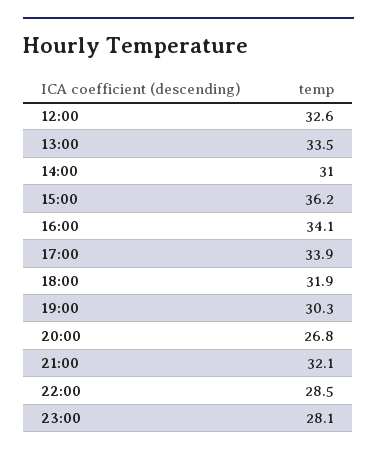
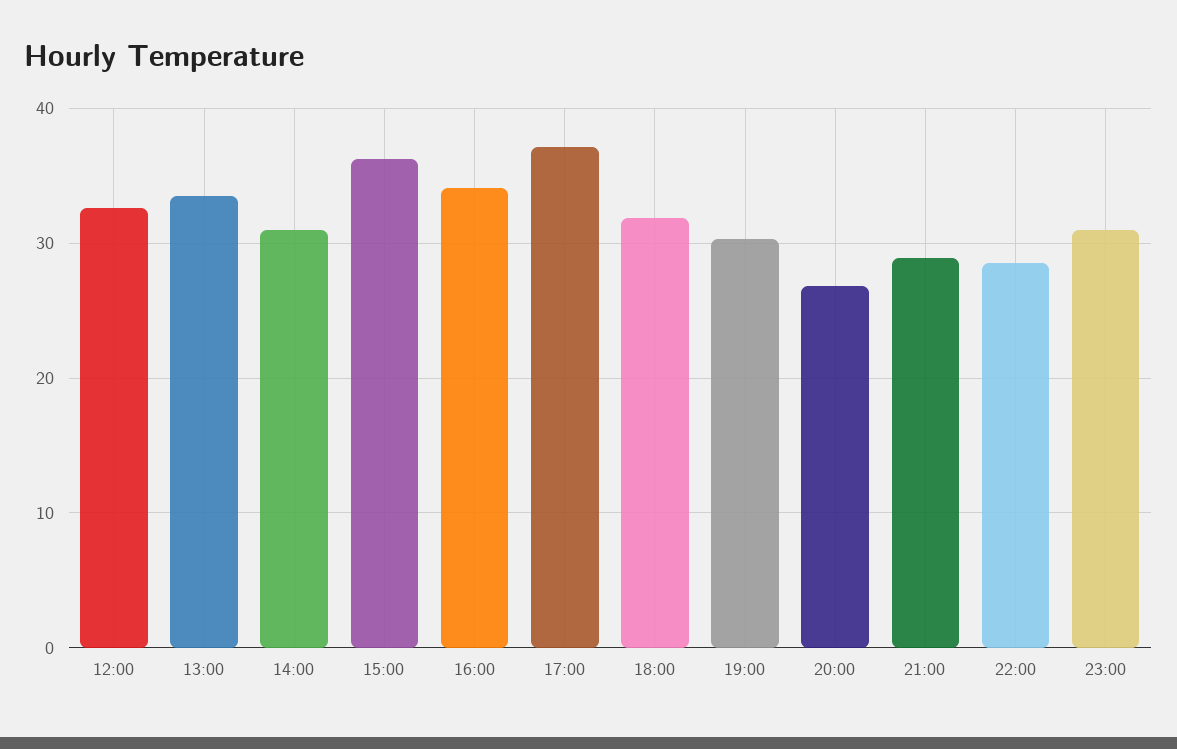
  {
    "12:00": 32.6,
    "13:00": 33.5,
    "14:00": 31,
    "15:00": 36.2,
    "16:00": 34.1,
-   "17:00": 33.9,
+   "17:00": 37,
    "18:00": 31.9,
    "19:00": 30.3,
    "20:00": 26.8,
-   "21:00": 32.1,
+   "21:00": 29,
    "22:00": 28.5,
-   "23:00": 28.1
+   "23:00": 31
  }

